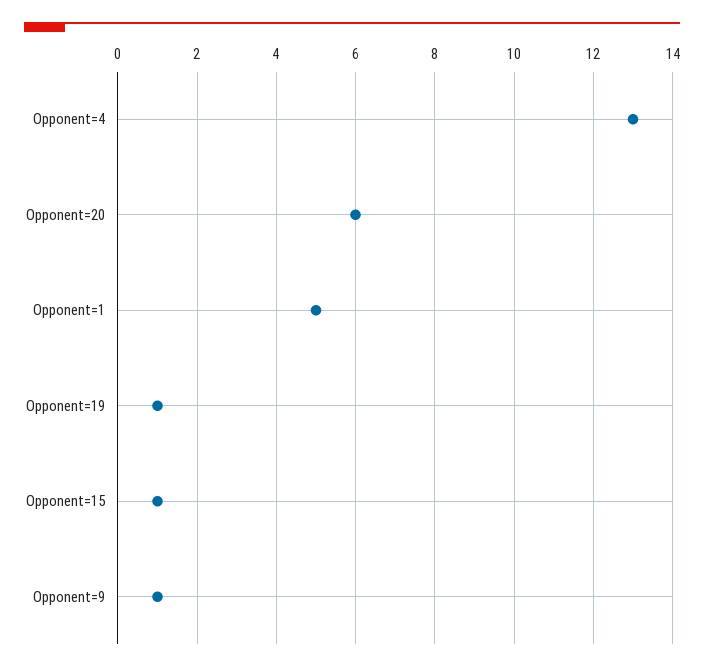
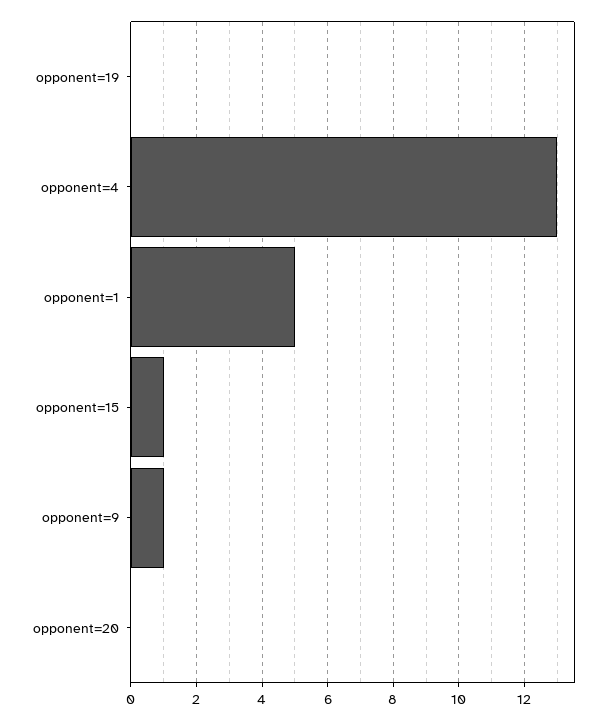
  {
    "Opponent=4": 13,
-   "Opponent=20": 6,
+   "Opponent=20": 0,
    "Opponent=1": 5,
-   "Opponent=19": 1,
+   "Opponent=19": 0,
    "Opponent=15": 1,
    "Opponent=9": 1
  }

